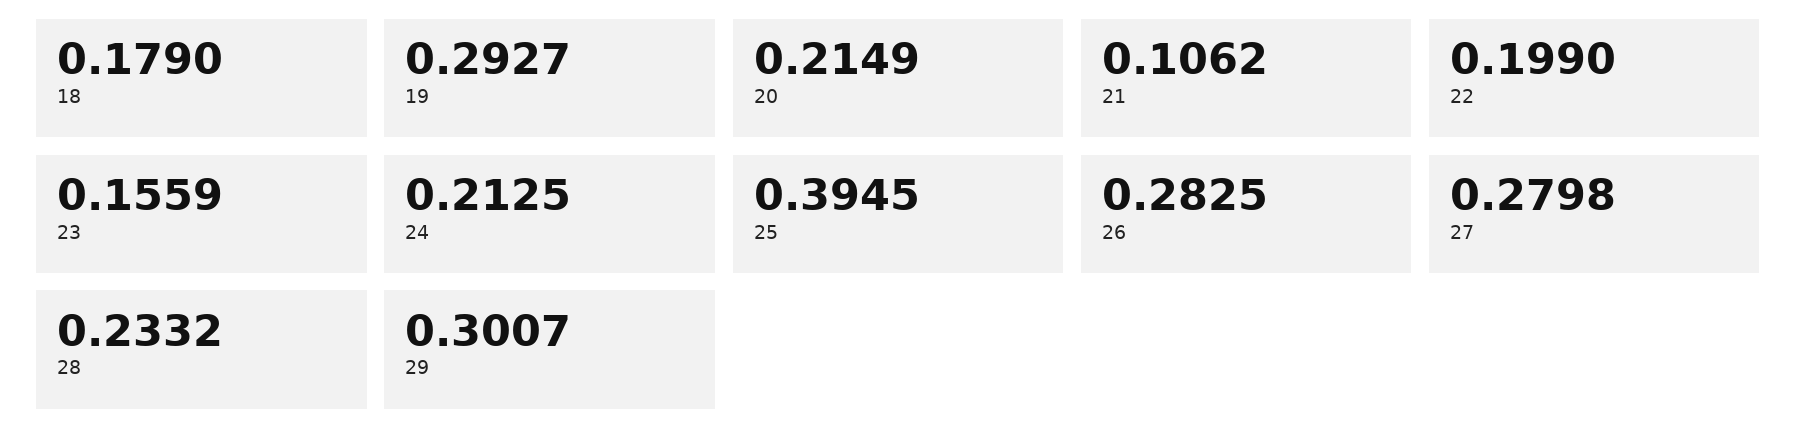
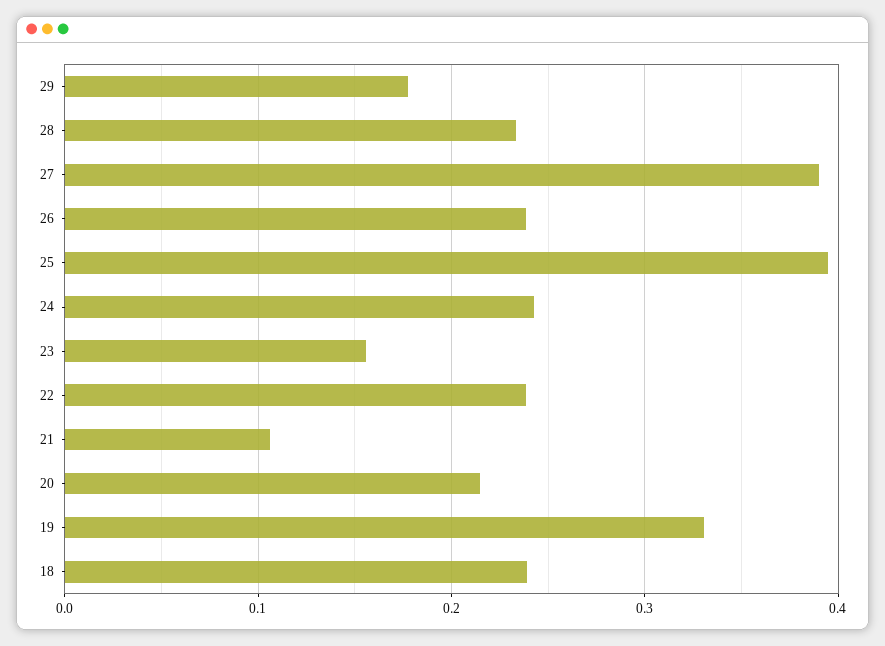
  {
-   "18": 0.179,
+   "18": 0.24,
-   "19": 0.2927,
+   "19": 0.33,
    "20": 0.2149,
    "21": 0.1062,
-   "22": 0.199,
+   "22": 0.24,
    "23": 0.1559,
-   "24": 0.2125,
+   "24": 0.24,
    "25": 0.3945,
-   "26": 0.2825,
+   "26": 0.24,
-   "27": 0.2798,
+   "27": 0.39,
    "28": 0.2332,
-   "29": 0.3007
+   "29": 0.18
  }

